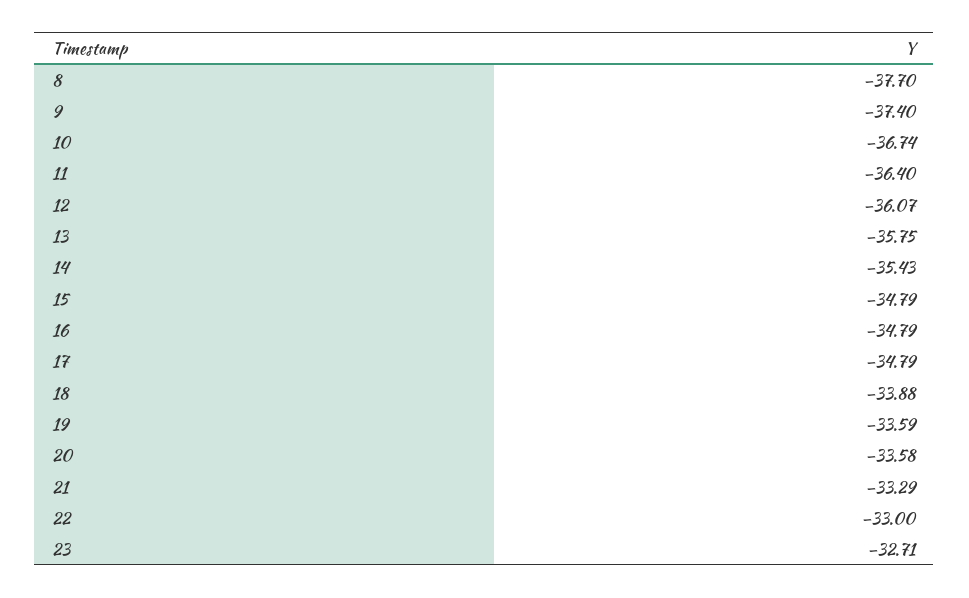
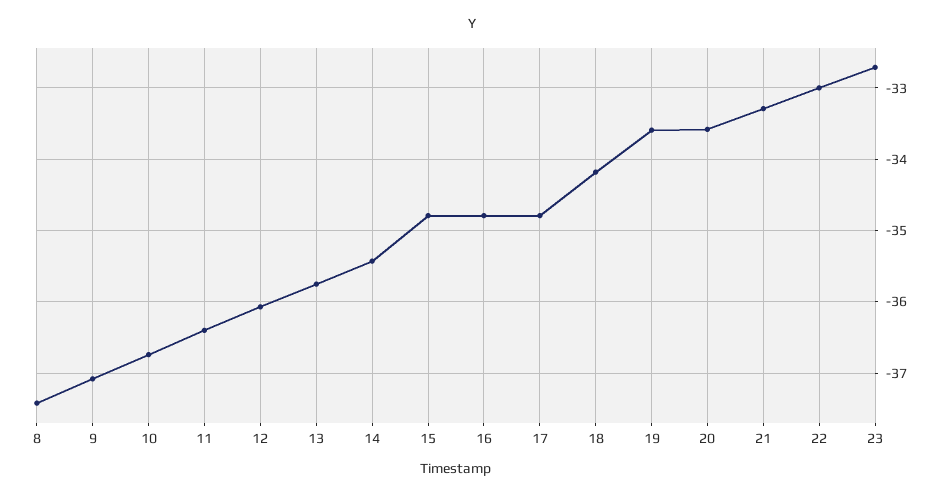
  {
-   "8": -37.7,
+   "8": -37.4,
-   "9": -37.4,
+   "9": -37.1,
    "10": -36.74,
    "11": -36.4,
    "12": -36.07,
    "13": -35.75,
    "14": -35.43,
    "15": -34.79,
    "16": -34.79,
    "17": -34.79,
-   "18": -33.88,
+   "18": -34.2,
    "19": -33.59,
    "20": -33.58,
    "21": -33.29,
    "22": -33,
    "23": -32.71
  }

